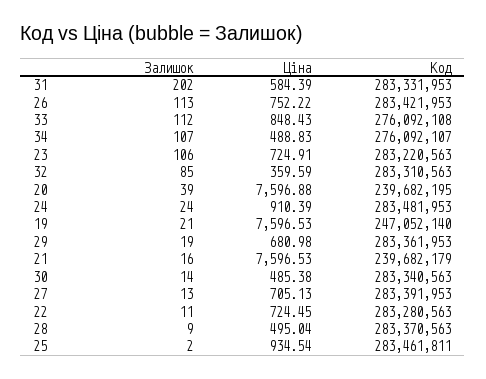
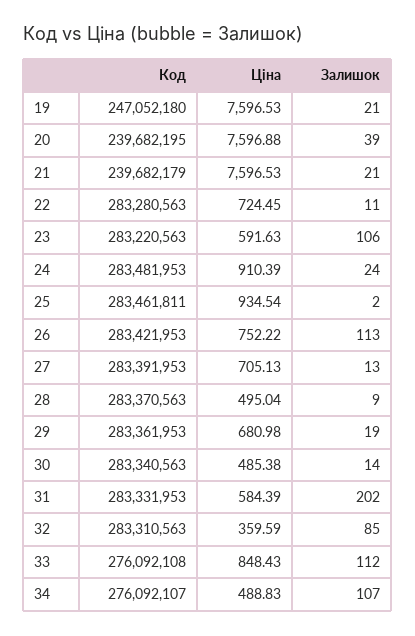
  {
    "Залишок": {
      "31": 202,
      "26": 113,
      "33": 112,
      "34": 107,
      "23": 106,
      "32": 85,
      "20": 39,
      "24": 24,
      "19": 21,
      "29": 19,
-     "21": 16,
+     "21": 21,
      "30": 14,
      "27": 13,
      "22": 11,
      "28": 9,
      "25": 2
    },
    "Ціна": {
      "31": 584.39,
      "26": 752.22,
      "33": 848.43,
      "34": 488.83,
-     "23": 724.91,
+     "23": 591.63,
      "32": 359.59,
      "20": 7596.88,
      "24": 910.39,
      "19": 7596.53,
      "29": 680.98,
      "21": 7596.53,
      "30": 485.38,
      "27": 705.13,
      "22": 724.45,
      "28": 495.04,
      "25": 934.54
    },
    "Код": {
      "31": 283331953,
      "26": 283421953,
      "33": 276092108,
      "34": 276092107,
      "23": 283220563,
      "32": 283310563,
      "20": 239682195,
      "24": 283481953,
-     "19": 247052140,
+     "19": 247052180,
      "29": 283361953,
      "21": 239682179,
      "30": 283340563,
      "27": 283391953,
      "22": 283280563,
      "28": 283370563,
      "25": 283461811
    }
  }

